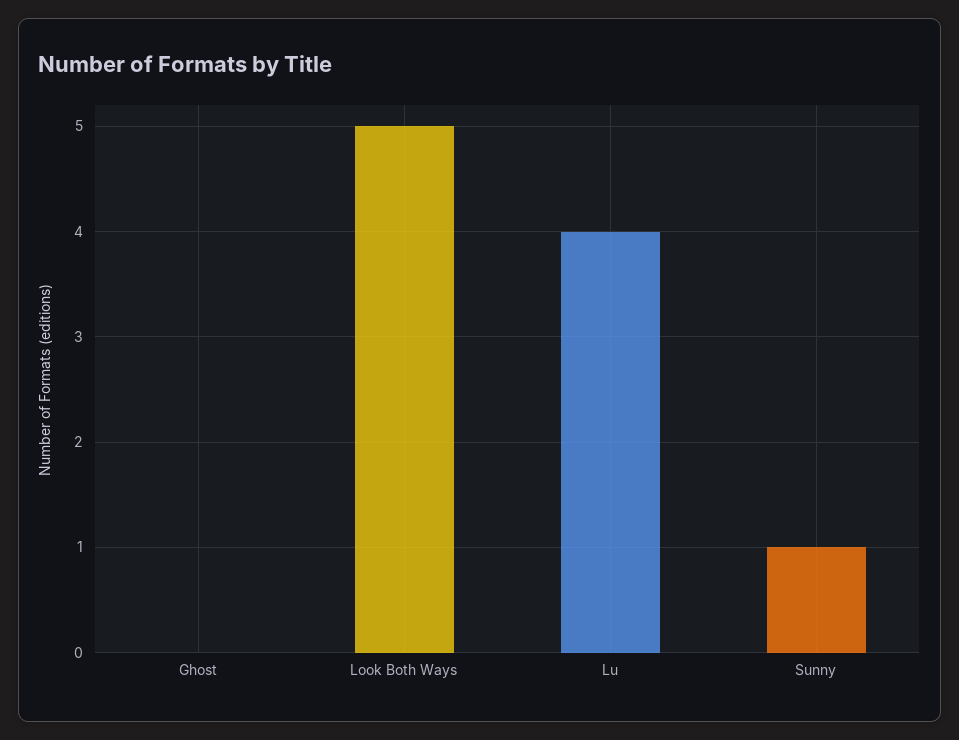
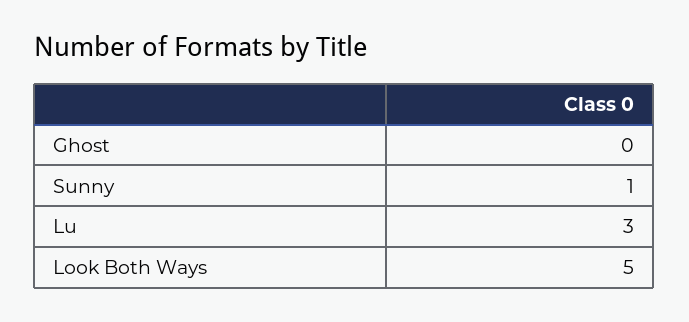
  {
    "Ghost": 0,
    "Look Both Ways": 5,
-   "Lu": 4,
+   "Lu": 3,
    "Sunny": 1
  }

